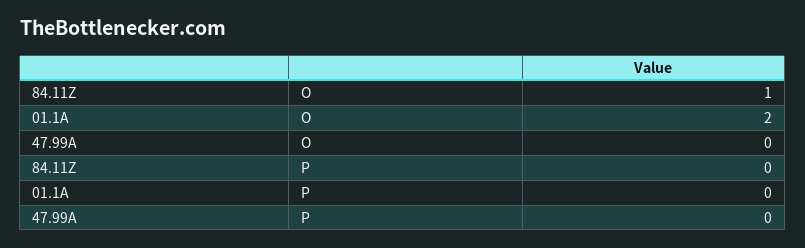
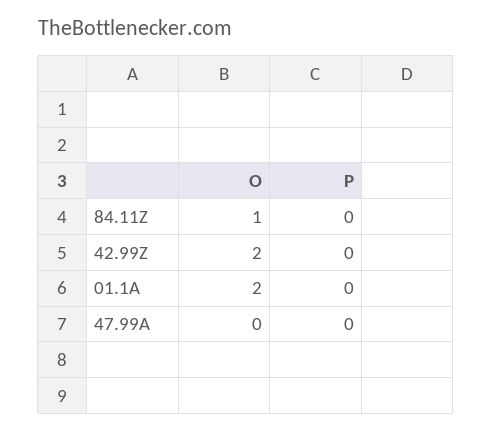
  {
    "84.11Z": {
      "O": 1,
      "P": 0
    },
    "01.1A": {
      "O": 2,
      "P": 0
    },
    "47.99A": {
      "O": 0,
      "P": 0
-   }
+   },
+   "42.99Z": {
+     "O": 2,
+     "P": 0
+   }
  }

